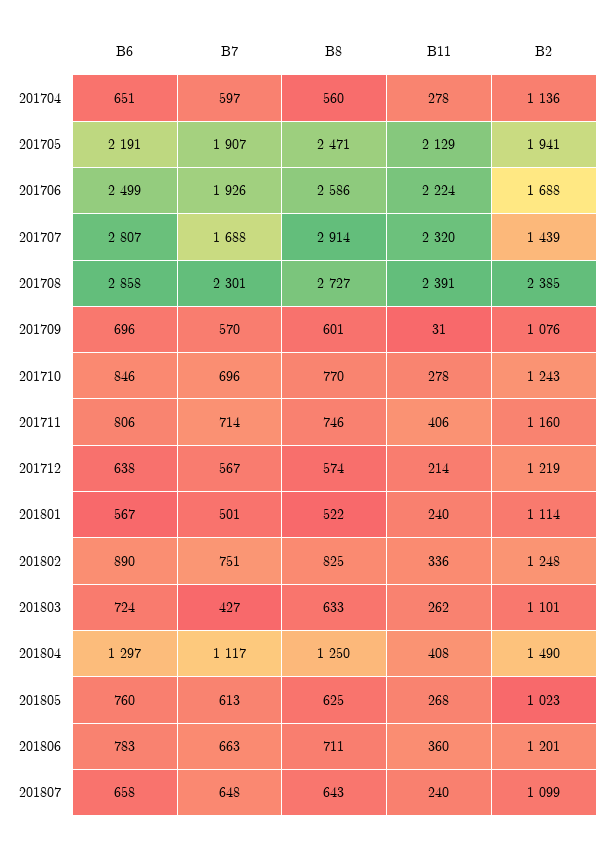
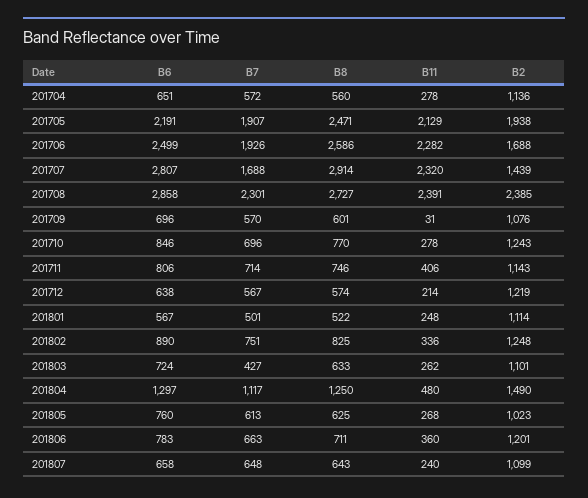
  {
    "B6": {
      "201704": 651,
      "201705": 2191,
      "201706": 2499,
      "201707": 2807,
      "201708": 2858,
      "201709": 696,
      "201710": 846,
      "201711": 806,
      "201712": 638,
      "201801": 567,
      "201802": 890,
      "201803": 724,
      "201804": 1297,
      "201805": 760,
      "201806": 783,
      "201807": 658
    },
    "B7": {
-     "201704": 597,
+     "201704": 572,
      "201705": 1907,
      "201706": 1926,
      "201707": 1688,
      "201708": 2301,
      "201709": 570,
      "201710": 696,
      "201711": 714,
      "201712": 567,
      "201801": 501,
      "201802": 751,
      "201803": 427,
      "201804": 1117,
      "201805": 613,
      "201806": 663,
      "201807": 648
    },
    "B8": {
      "201704": 560,
      "201705": 2471,
      "201706": 2586,
      "201707": 2914,
      "201708": 2727,
      "201709": 601,
      "201710": 770,
      "201711": 746,
      "201712": 574,
      "201801": 522,
      "201802": 825,
      "201803": 633,
      "201804": 1250,
      "201805": 625,
      "201806": 711,
      "201807": 643
    },
    "B11": {
      "201704": 278,
      "201705": 2129,
-     "201706": 2224,
+     "201706": 2282,
      "201707": 2320,
      "201708": 2391,
      "201709": 31,
      "201710": 278,
      "201711": 406,
      "201712": 214,
-     "201801": 240,
+     "201801": 248,
      "201802": 336,
      "201803": 262,
-     "201804": 408,
+     "201804": 480,
      "201805": 268,
      "201806": 360,
      "201807": 240
    },
    "B2": {
      "201704": 1136,
-     "201705": 1941,
+     "201705": 1938,
      "201706": 1688,
      "201707": 1439,
      "201708": 2385,
      "201709": 1076,
      "201710": 1243,
-     "201711": 1160,
+     "201711": 1143,
      "201712": 1219,
      "201801": 1114,
      "201802": 1248,
      "201803": 1101,
      "201804": 1490,
      "201805": 1023,
      "201806": 1201,
      "201807": 1099
    }
  }

